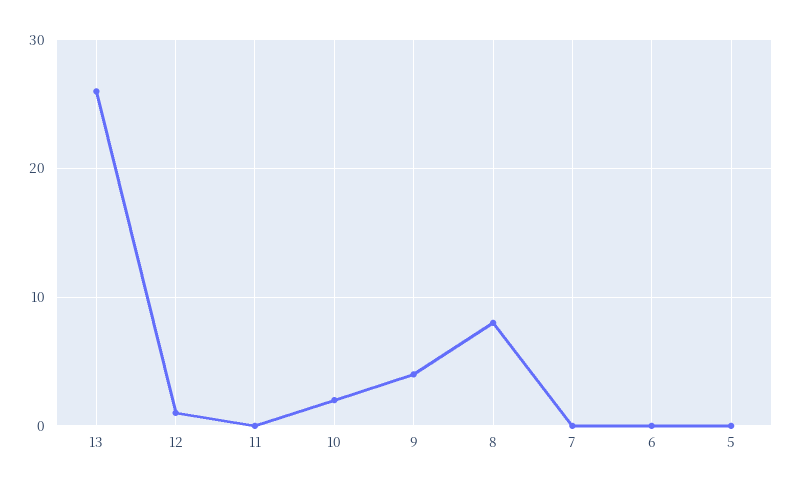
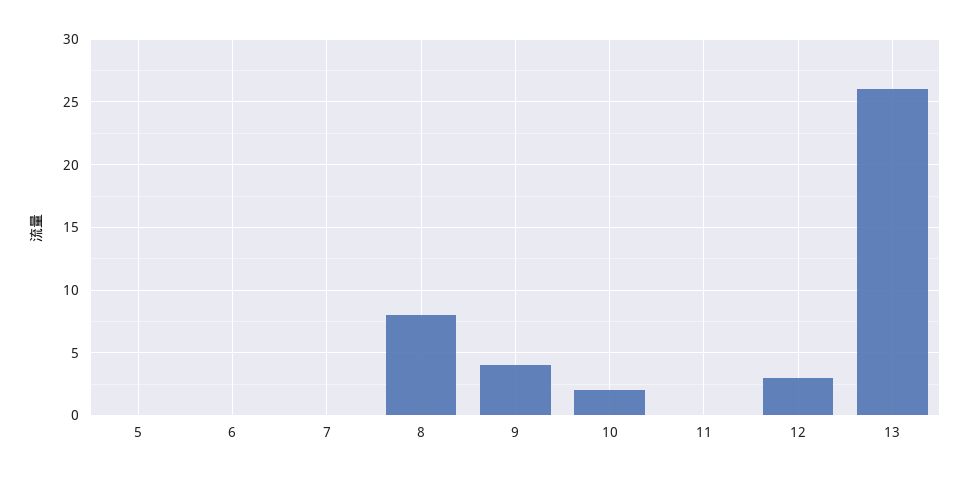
  {
    "13": 26,
-   "12": 1,
+   "12": 3,
    "11": 0,
    "10": 2,
    "9": 4,
    "8": 8,
    "7": 0,
    "6": 0,
    "5": 0
  }

